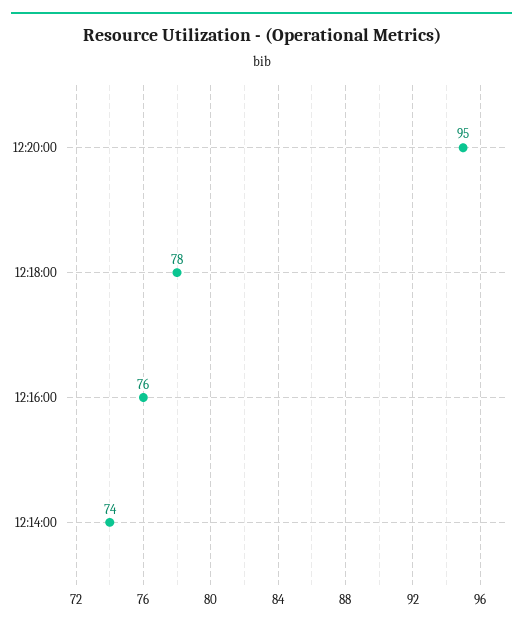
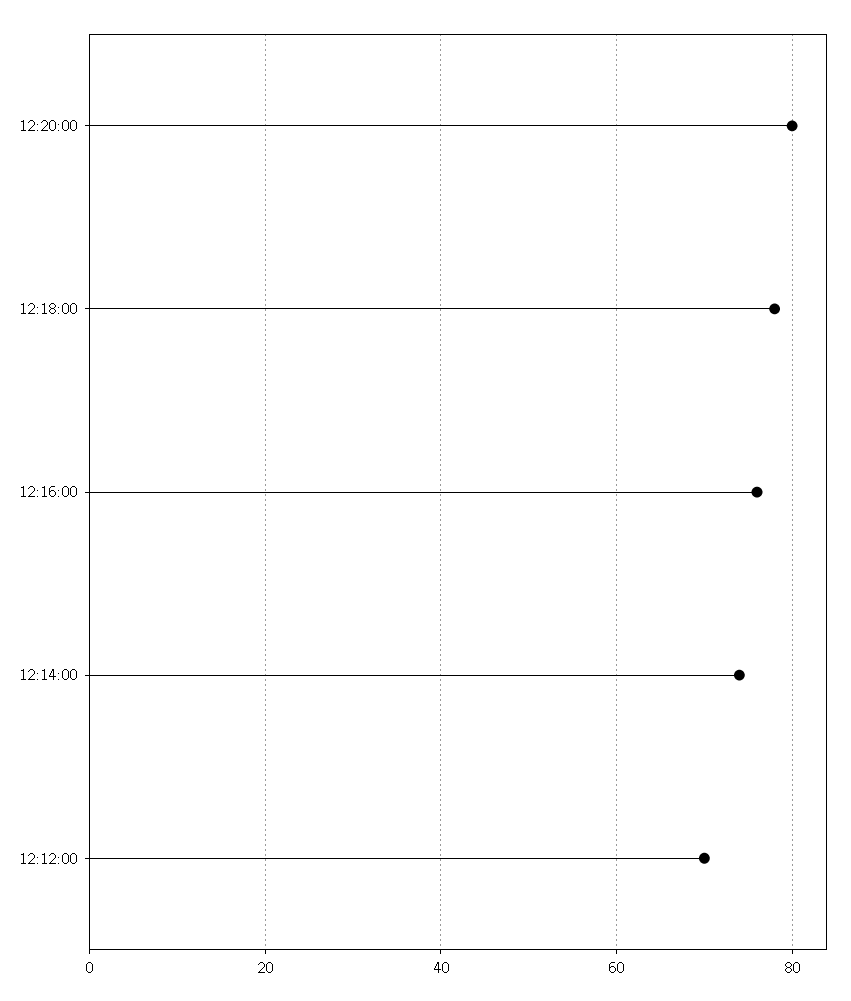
  {
-   "12:20:00": 95,
+   "12:20:00": 80,
    "12:18:00": 78,
    "12:16:00": 76,
-   "12:14:00": 74
+   "12:14:00": 74,
+   "12:12:00": 70
  }

